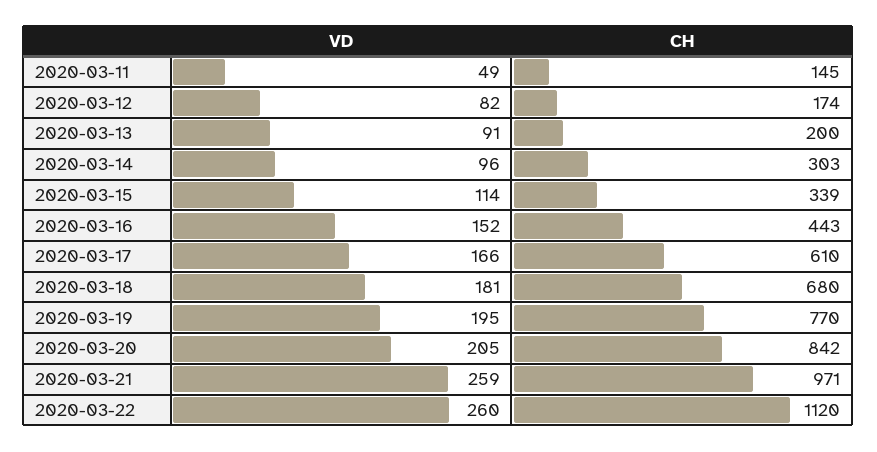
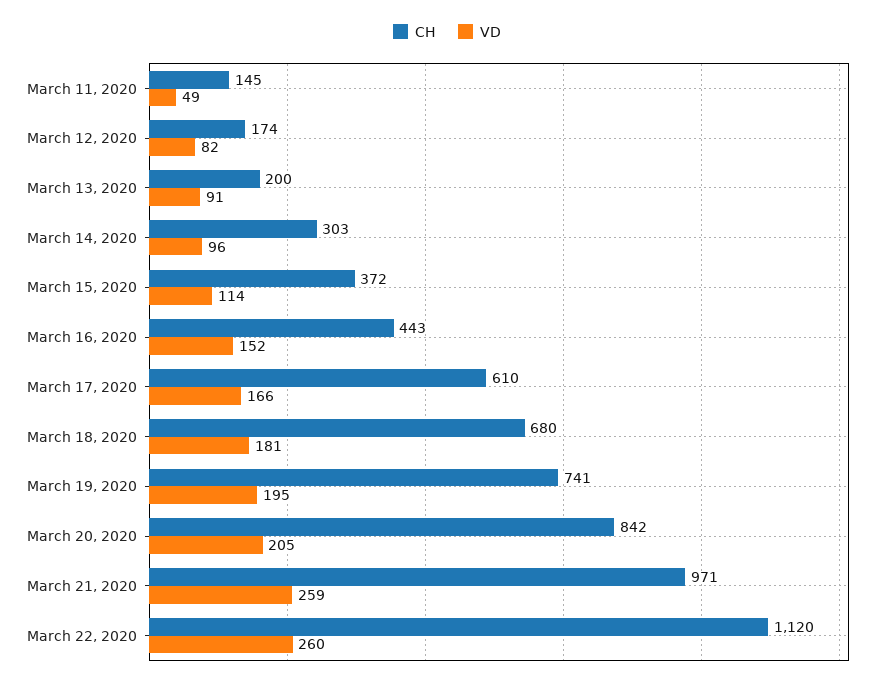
  {
    "VD": {
      "2020-03-11": 49,
      "2020-03-12": 82,
      "2020-03-13": 91,
      "2020-03-14": 96,
      "2020-03-15": 114,
      "2020-03-16": 152,
      "2020-03-17": 166,
      "2020-03-18": 181,
      "2020-03-19": 195,
      "2020-03-20": 205,
      "2020-03-21": 259,
      "2020-03-22": 260
    },
    "CH": {
      "2020-03-11": 145,
      "2020-03-12": 174,
      "2020-03-13": 200,
      "2020-03-14": 303,
-     "2020-03-15": 339,
+     "2020-03-15": 372,
      "2020-03-16": 443,
      "2020-03-17": 610,
      "2020-03-18": 680,
-     "2020-03-19": 770,
+     "2020-03-19": 741,
      "2020-03-20": 842,
      "2020-03-21": 971,
      "2020-03-22": 1120
    }
  }

